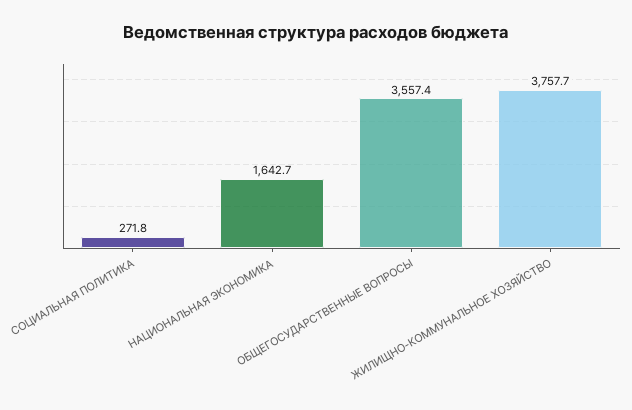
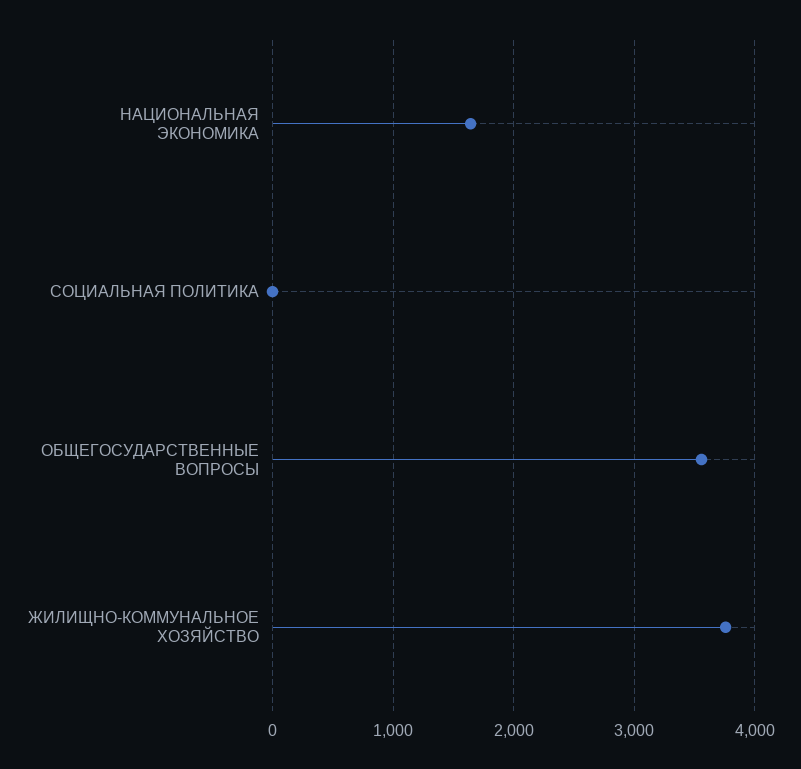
  {
-   "СОЦИАЛЬНАЯ ПОЛИТИКА": 271.8,
+   "СОЦИАЛЬНАЯ ПОЛИТИКА": 0,
    "НАЦИОНАЛЬНАЯ ЭКОНОМИКА": 1642.7,
    "ОБЩЕГОСУДАРСТВЕННЫЕ ВОПРОСЫ": 3557.4,
    "ЖИЛИЩНО-КОММУНАЛЬНОЕ ХОЗЯЙСТВО": 3757.7
  }

